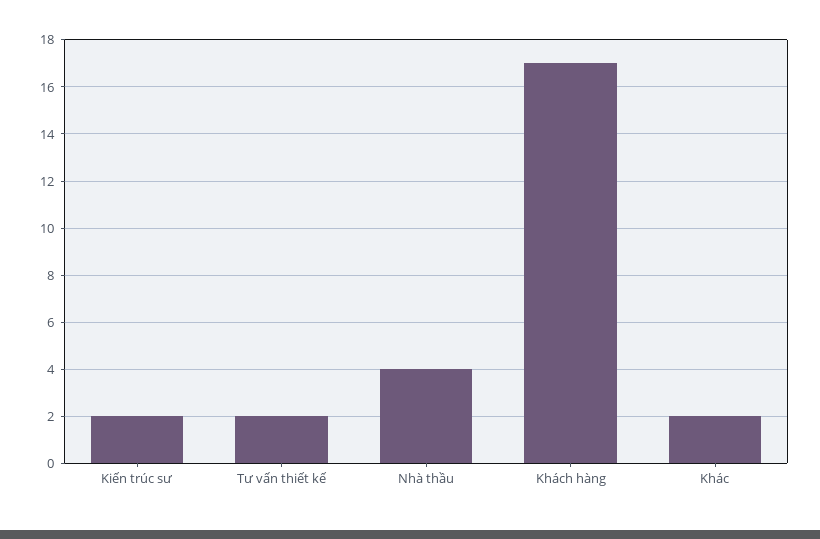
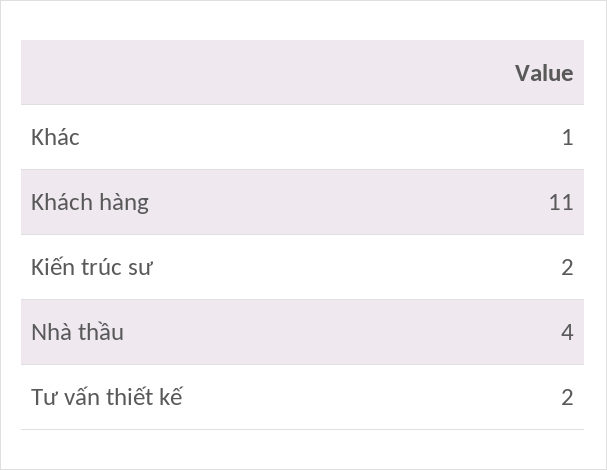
  {
    "Kiến trúc sư": 2,
    "Tư vấn thiết kế": 2,
    "Nhà thầu": 4,
-   "Khách hàng": 17,
+   "Khách hàng": 11,
-   "Khác": 2
+   "Khác": 1
  }

